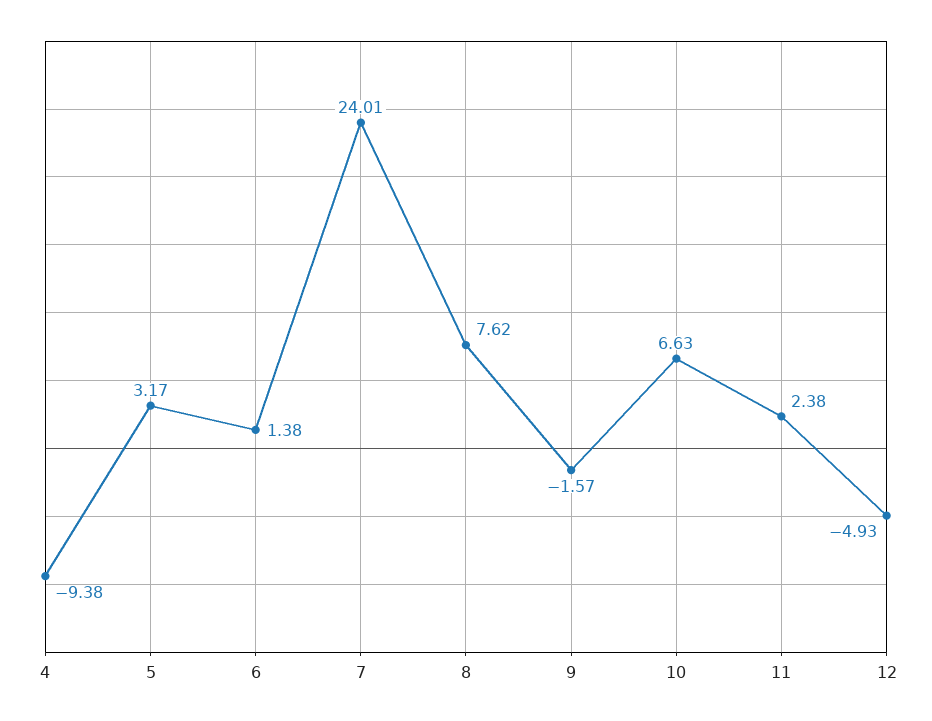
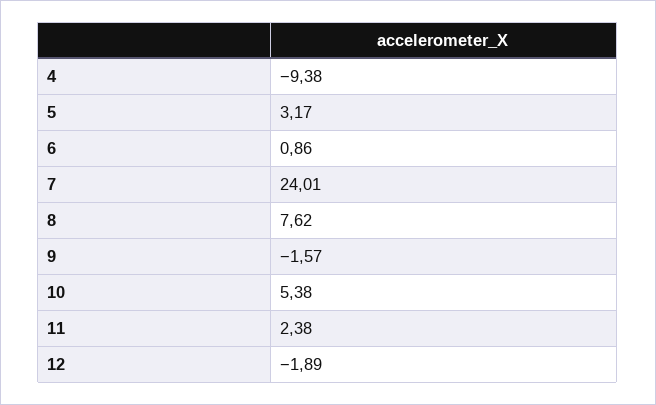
  {
    "4": -9.38,
    "5": 3.17,
-   "6": 1.38,
+   "6": 0.86,
    "7": 24.01,
    "8": 7.62,
    "9": -1.57,
-   "10": 6.63,
+   "10": 5.38,
    "11": 2.38,
-   "12": -4.93
+   "12": -1.89
  }

